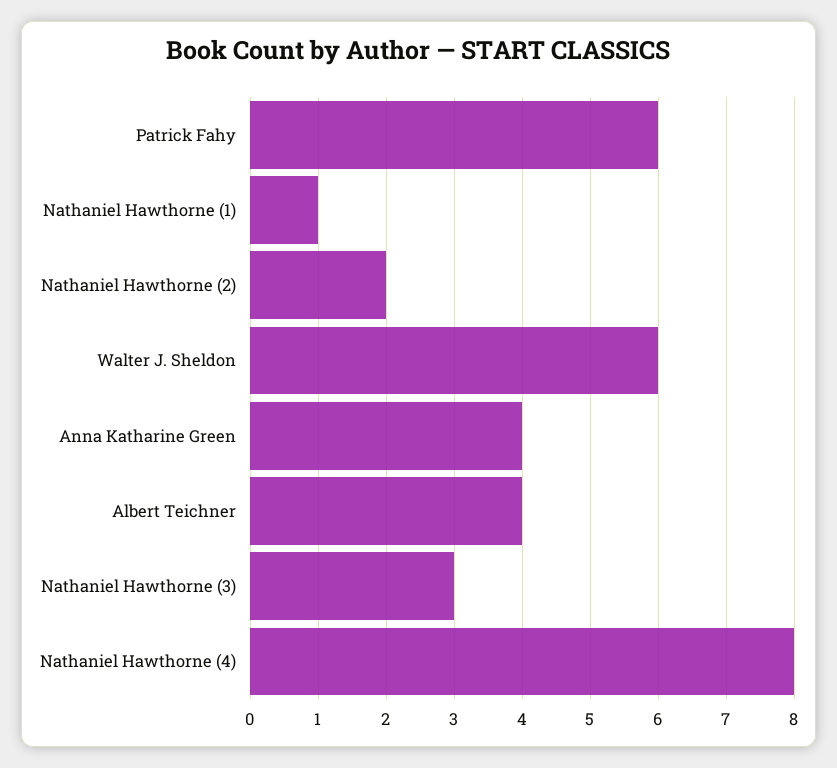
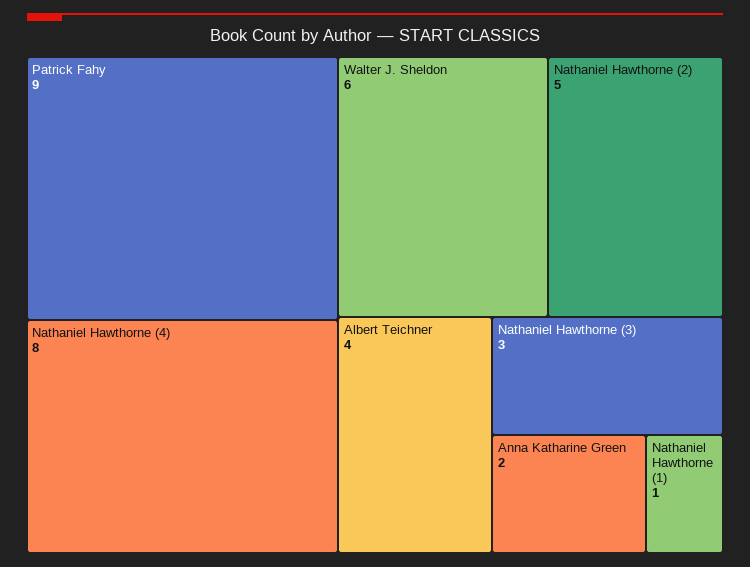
  {
-   "Patrick Fahy": 6,
+   "Patrick Fahy": 9,
    "Nathaniel Hawthorne (1)": 1,
-   "Nathaniel Hawthorne (2)": 2,
+   "Nathaniel Hawthorne (2)": 5,
    "Walter J. Sheldon": 6,
-   "Anna Katharine Green": 4,
+   "Anna Katharine Green": 2,
    "Albert Teichner": 4,
    "Nathaniel Hawthorne (3)": 3,
    "Nathaniel Hawthorne (4)": 8
  }

